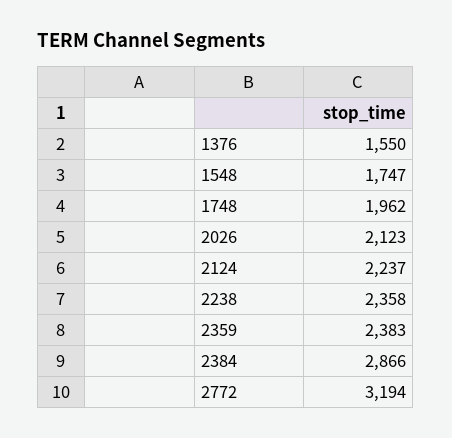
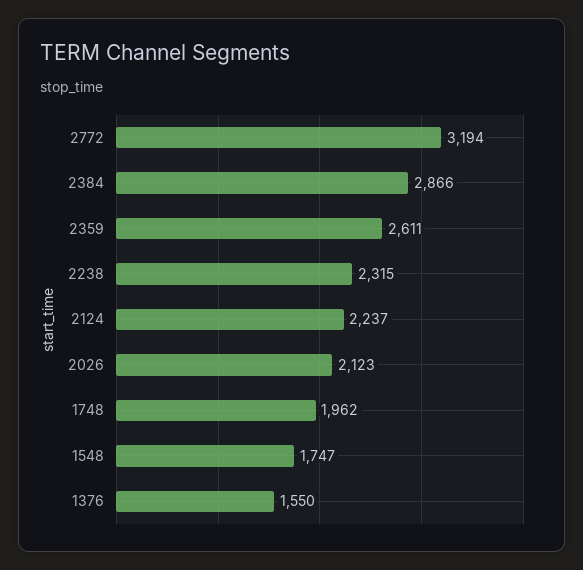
  {
    "1376": 1550,
    "1548": 1747,
    "1748": 1962,
    "2026": 2123,
    "2124": 2237,
-   "2238": 2358,
+   "2238": 2315,
-   "2359": 2383,
+   "2359": 2611,
    "2384": 2866,
    "2772": 3194
  }

